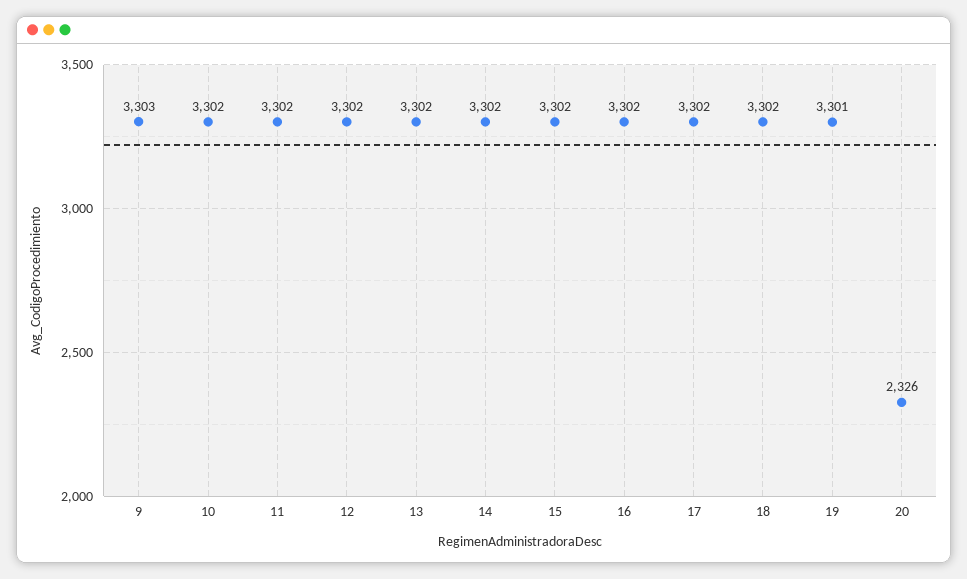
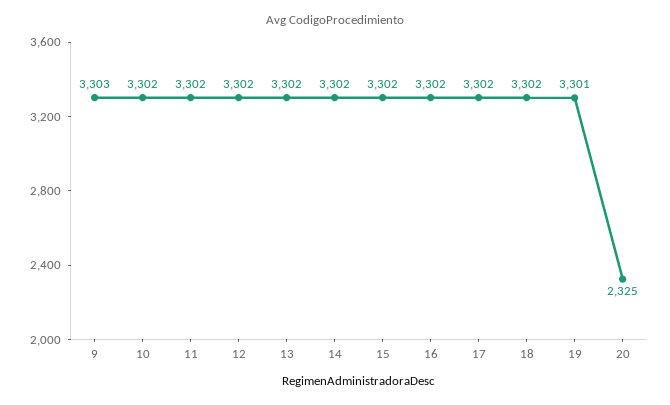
  {
    "9": 3303,
    "10": 3302,
    "11": 3302,
    "12": 3302,
    "13": 3302,
    "14": 3302,
    "15": 3302,
    "16": 3302,
    "17": 3302,
    "18": 3302,
    "19": 3301,
-   "20": 2326
+   "20": 2325
  }

